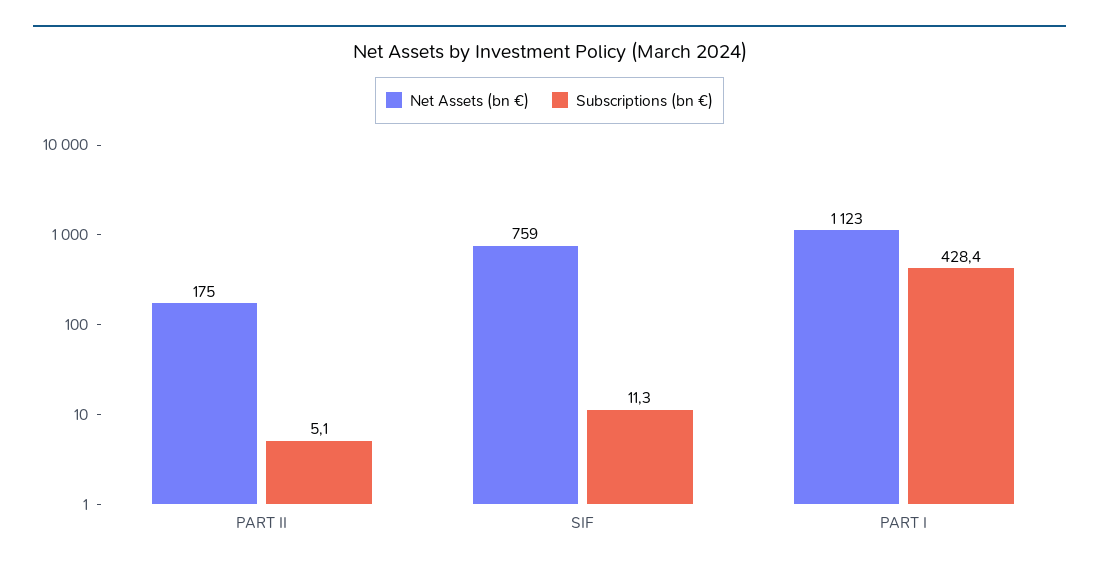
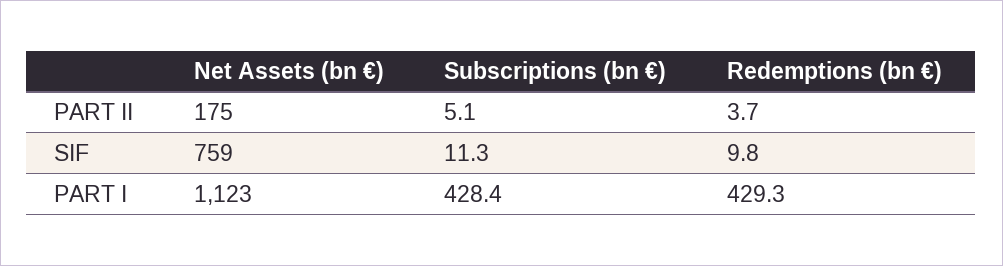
  {
    "Net Assets (bn €)": {
      "PART II": 175,
      "SIF": 759,
      "PART I": 1123
    },
    "Subscriptions (bn €)": {
      "PART II": 5.1,
      "SIF": 11.3,
      "PART I": 428.4
-   }
+   },
+   "Redemptions (bn €)": {
+     "PART II": 3.7,
+     "SIF": 9.8,
+     "PART I": 429.3
+   }
  }

